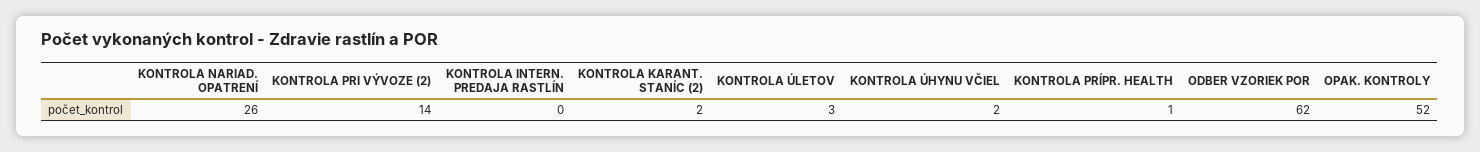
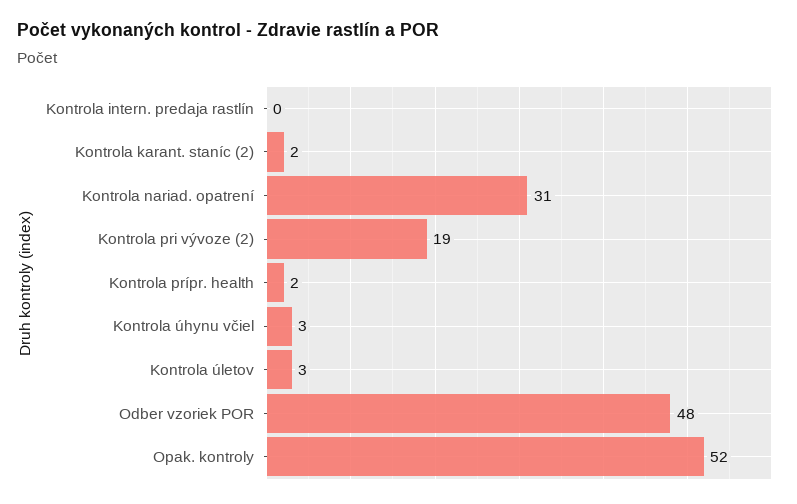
  {
-   "KONTROLA NARIAD. OPATRENÍ": 26,
+   "KONTROLA NARIAD. OPATRENÍ": 31,
-   "KONTROLA PRI VÝVOZE (2)": 14,
+   "KONTROLA PRI VÝVOZE (2)": 19,
    "KONTROLA INTERN. PREDAJA RASTLÍN": 0,
    "KONTROLA KARANT. STANÍC (2)": 2,
    "KONTROLA ÚLETOV": 3,
-   "KONTROLA ÚHYNU VČIEL": 2,
+   "KONTROLA ÚHYNU VČIEL": 3,
-   "KONTROLA PRÍPR. HEALTH": 1,
+   "KONTROLA PRÍPR. HEALTH": 2,
-   "ODBER VZORIEK POR": 62,
+   "ODBER VZORIEK POR": 48,
    "OPAK. KONTROLY": 52
  }

